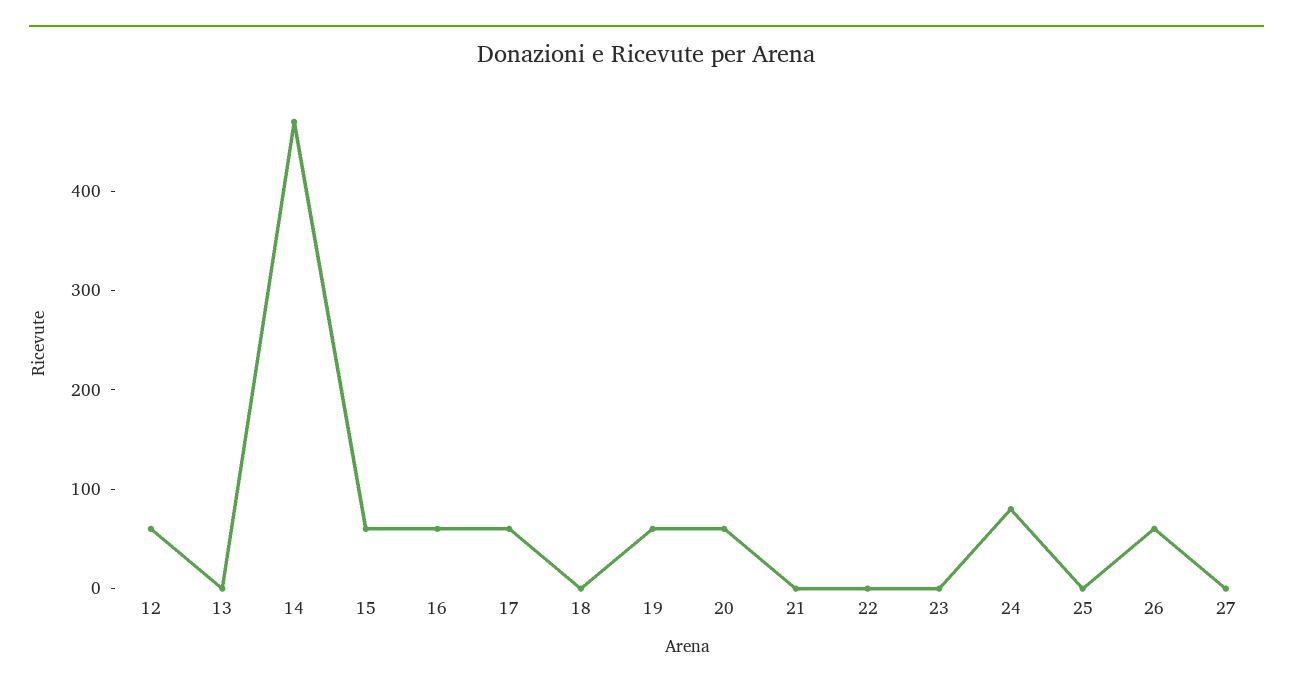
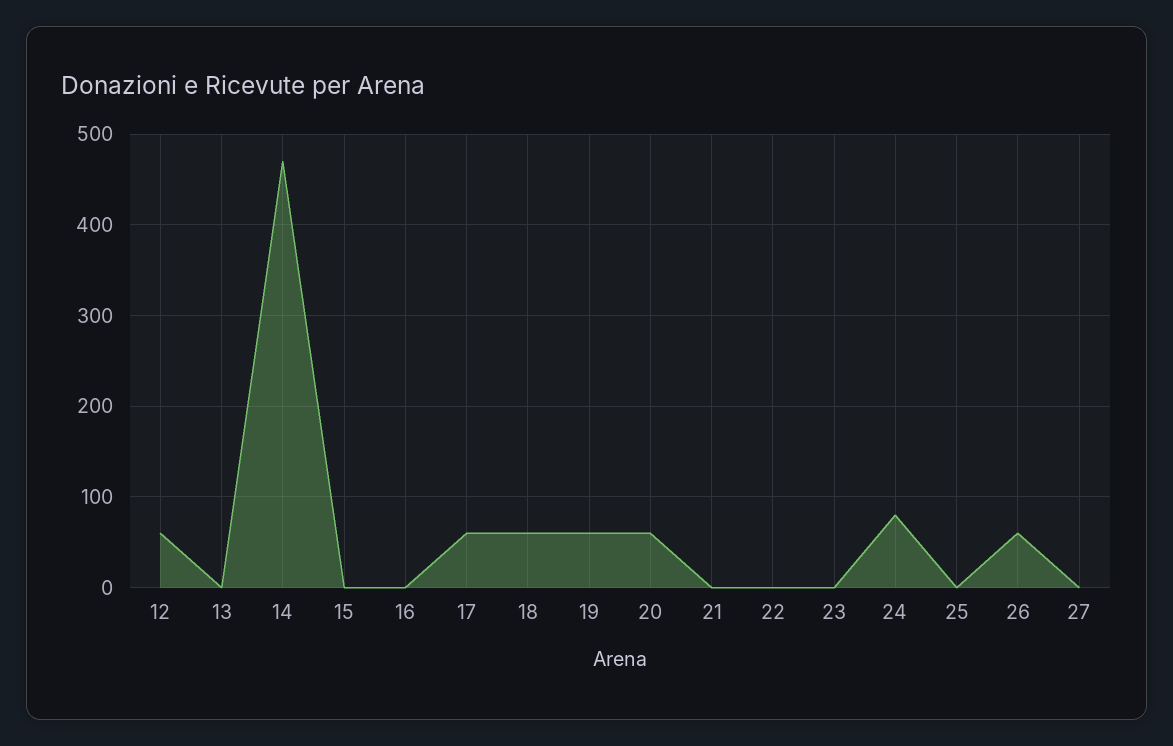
  {
    "12": 60,
    "13": 0,
    "14": 470,
-   "15": 60,
+   "15": 0,
-   "16": 60,
+   "16": 0,
    "17": 60,
-   "18": 0,
+   "18": 60,
    "19": 60,
    "20": 60,
    "21": 0,
    "22": 0,
    "23": 0,
    "24": 80,
    "25": 0,
    "26": 60,
    "27": 0
  }

